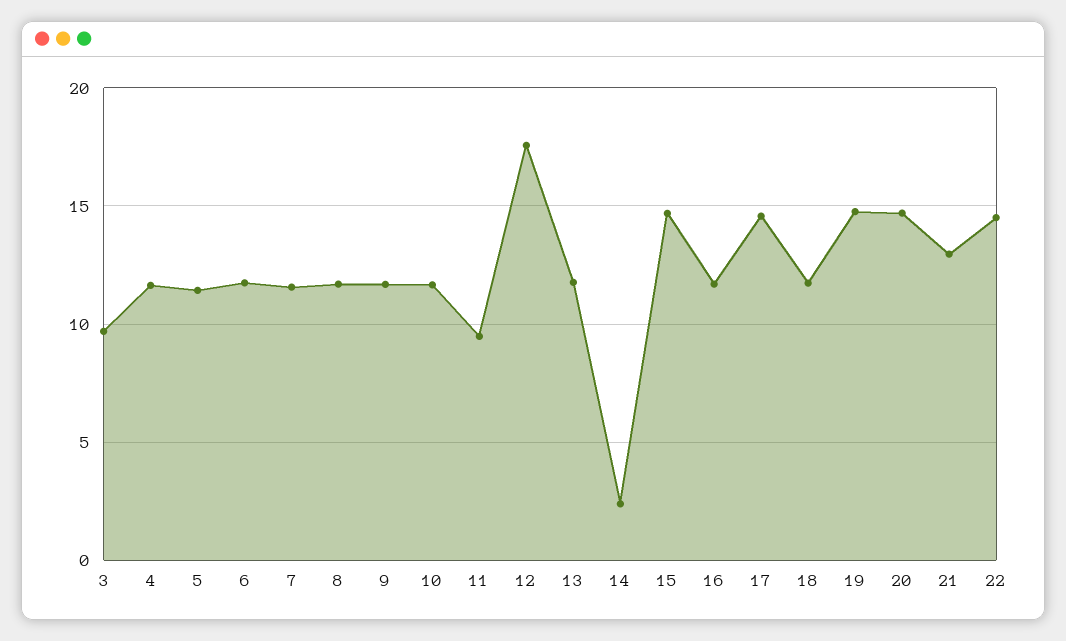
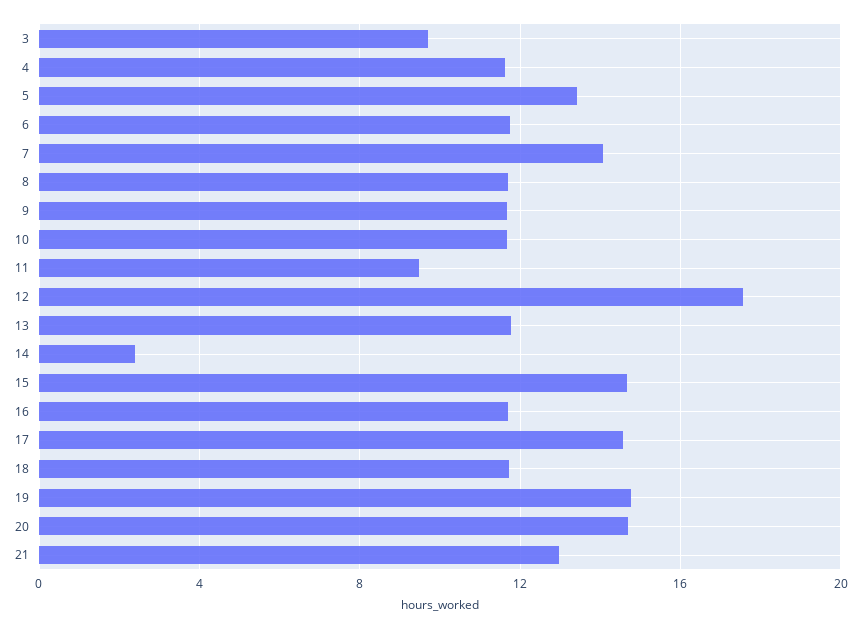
  {
    "3": 9.5,
    "4": 11.5,
-   "5": 11.5,
+   "5": 13.5,
    "6": 11.5,
-   "7": 11.5,
+   "7": 14,
    "8": 11.5,
    "9": 11.5,
    "10": 11.5,
    "11": 9.5,
    "12": 17.5,
    "13": 12,
    "14": 2.5,
    "15": 14.5,
    "16": 11.5,
    "17": 14.5,
    "18": 11.5,
    "19": 15,
    "20": 14.5,
-   "21": 13,
+   "21": 13
-   "22": 14.5
  }

